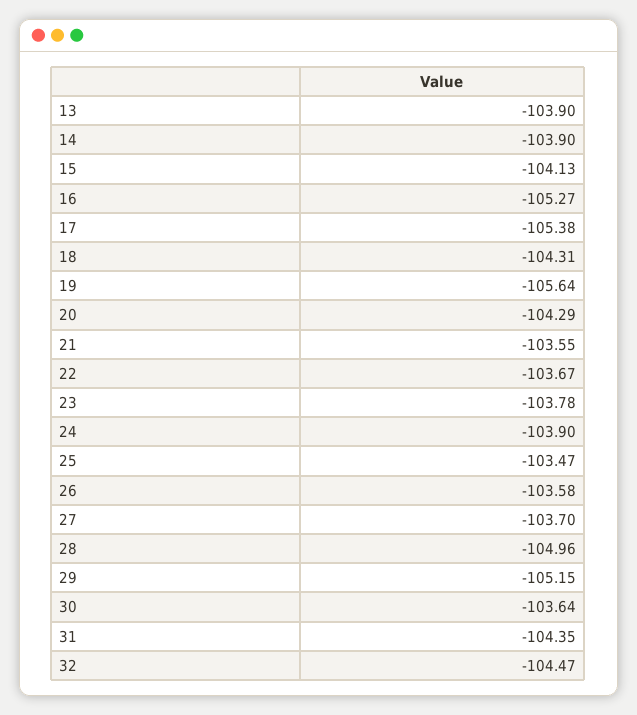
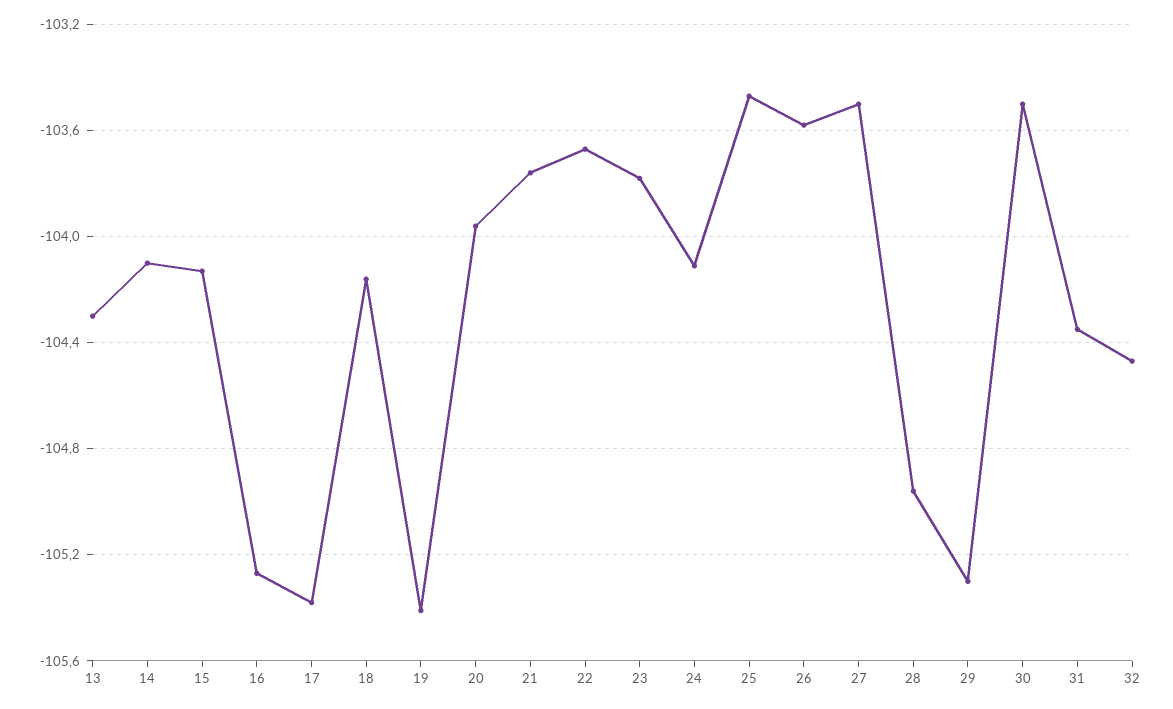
  {
-   "13": -103.9,
+   "13": -104.3,
-   "14": -103.9,
+   "14": -104.1,
    "15": -104.13,
    "16": -105.27,
    "17": -105.38,
-   "18": -104.31,
+   "18": -104.15,
-   "19": -105.64,
+   "19": -105.4,
-   "20": -104.29,
+   "20": -103.95,
-   "21": -103.55,
+   "21": -103.75,
    "22": -103.67,
    "23": -103.78,
-   "24": -103.9,
+   "24": -104.1,
    "25": -103.47,
    "26": -103.58,
-   "27": -103.7,
+   "27": -103.5,
    "28": -104.96,
-   "29": -105.15,
+   "29": -105.3,
-   "30": -103.64,
+   "30": -103.5,
    "31": -104.35,
    "32": -104.47
  }

